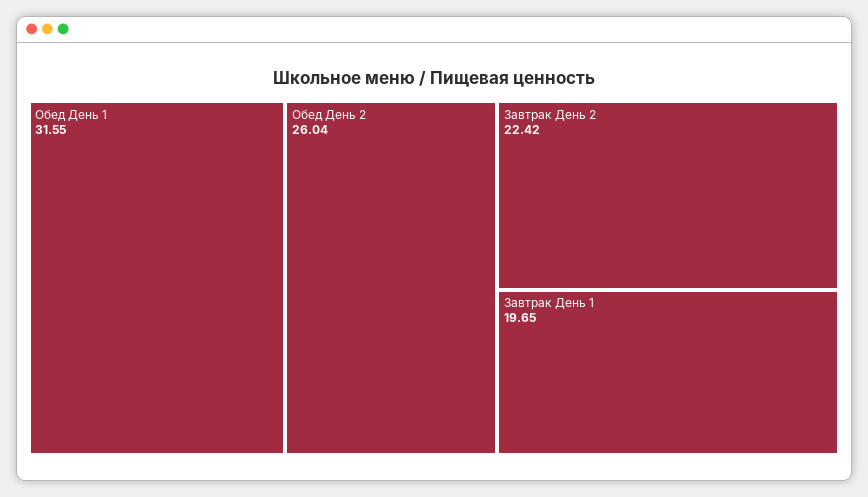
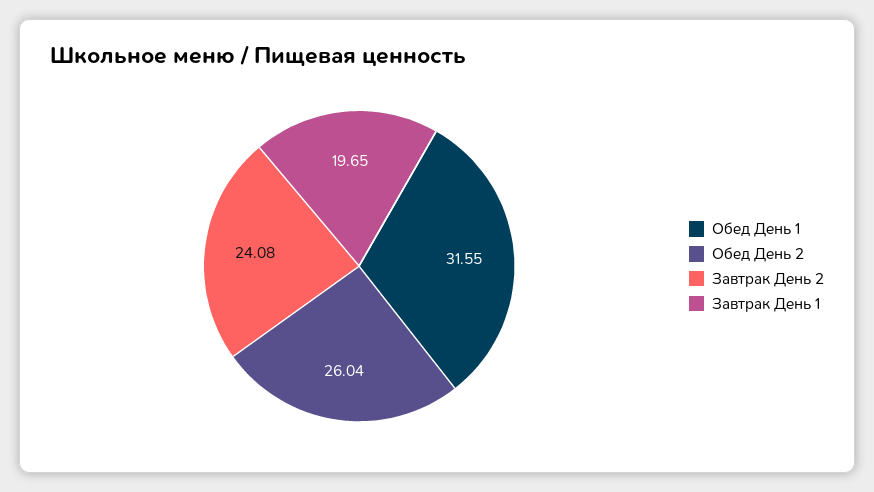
  {
    "Обед День 1": 31.55,
    "Обед День 2": 26.04,
-   "Завтрак День 2": 22.42,
+   "Завтрак День 2": 24.08,
    "Завтрак День 1": 19.65
  }

